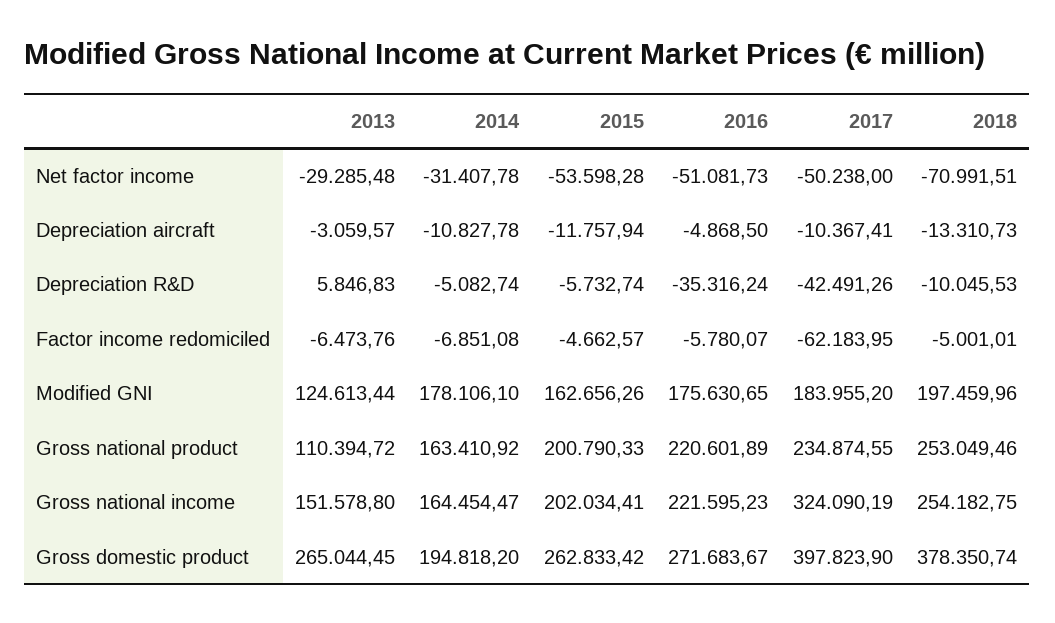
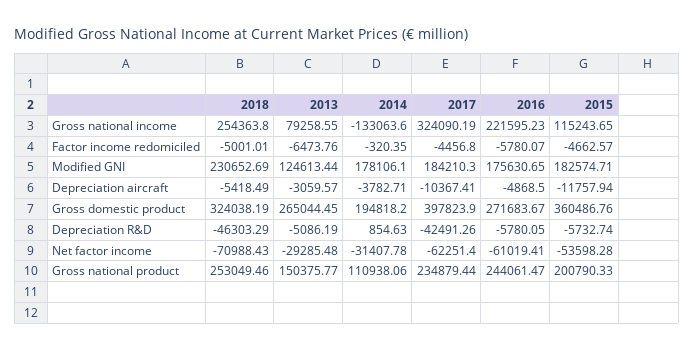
  {
    "2013": {
      "Net factor income": -29285.48,
      "Depreciation aircraft": -3059.57,
-     "Depreciation R&D": 5846.83,
+     "Depreciation R&D": -5086.19,
      "Factor income redomiciled": -6473.76,
      "Modified GNI": 124613.44,
-     "Gross national product": 110394.72,
+     "Gross national product": 150375.77,
-     "Gross national income": 151578.8,
+     "Gross national income": 79258.55,
      "Gross domestic product": 265044.45
    },
    "2014": {
      "Net factor income": -31407.78,
-     "Depreciation aircraft": -10827.78,
+     "Depreciation aircraft": -3782.71,
-     "Depreciation R&D": -5082.74,
+     "Depreciation R&D": 854.63,
-     "Factor income redomiciled": -6851.08,
+     "Factor income redomiciled": -320.35,
      "Modified GNI": 178106.1,
-     "Gross national product": 163410.92,
+     "Gross national product": 110938.06,
-     "Gross national income": 164454.47,
+     "Gross national income": -133063.6,
      "Gross domestic product": 194818.2
    },
    "2015": {
      "Net factor income": -53598.28,
      "Depreciation aircraft": -11757.94,
      "Depreciation R&D": -5732.74,
      "Factor income redomiciled": -4662.57,
-     "Modified GNI": 162656.26,
+     "Modified GNI": 182574.71,
      "Gross national product": 200790.33,
-     "Gross national income": 202034.41,
+     "Gross national income": 115243.65,
-     "Gross domestic product": 262833.42
+     "Gross domestic product": 360486.76
    },
    "2016": {
-     "Net factor income": -51081.73,
+     "Net factor income": -61019.41,
      "Depreciation aircraft": -4868.5,
-     "Depreciation R&D": -35316.24,
+     "Depreciation R&D": -5780.05,
      "Factor income redomiciled": -5780.07,
      "Modified GNI": 175630.65,
-     "Gross national product": 220601.89,
+     "Gross national product": 244061.47,
      "Gross national income": 221595.23,
      "Gross domestic product": 271683.67
    },
    "2017": {
-     "Net factor income": -50238,
+     "Net factor income": -62251.4,
      "Depreciation aircraft": -10367.41,
      "Depreciation R&D": -42491.26,
-     "Factor income redomiciled": -62183.95,
+     "Factor income redomiciled": -4456.8,
-     "Modified GNI": 183955.2,
+     "Modified GNI": 184210.3,
-     "Gross national product": 234874.55,
+     "Gross national product": 234879.44,
      "Gross national income": 324090.19,
      "Gross domestic product": 397823.9
    },
    "2018": {
-     "Net factor income": -70991.51,
+     "Net factor income": -70988.43,
-     "Depreciation aircraft": -13310.73,
+     "Depreciation aircraft": -5418.49,
-     "Depreciation R&D": -10045.53,
+     "Depreciation R&D": -46303.29,
      "Factor income redomiciled": -5001.01,
-     "Modified GNI": 197459.96,
+     "Modified GNI": 230652.69,
      "Gross national product": 253049.46,
-     "Gross national income": 254182.75,
+     "Gross national income": 254363.8,
-     "Gross domestic product": 378350.74
+     "Gross domestic product": 324038.19
    }
  }

